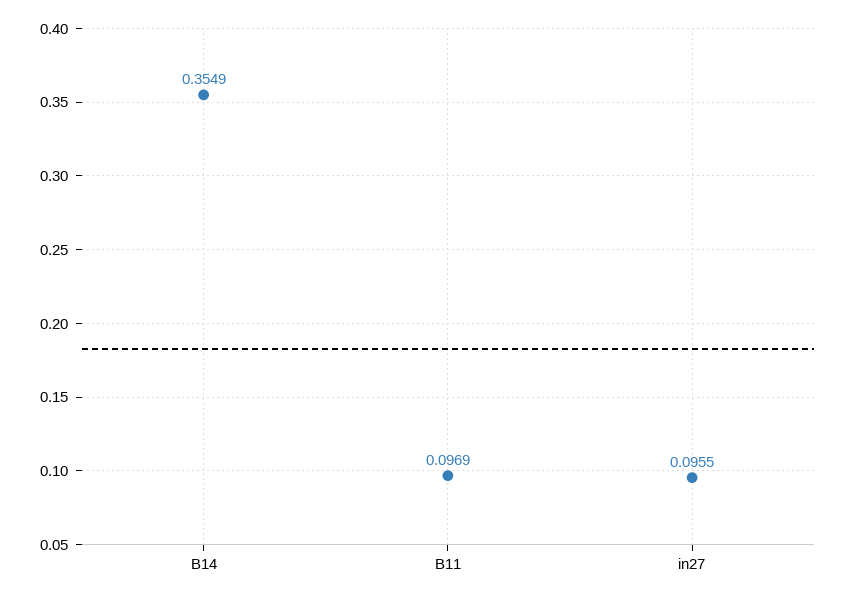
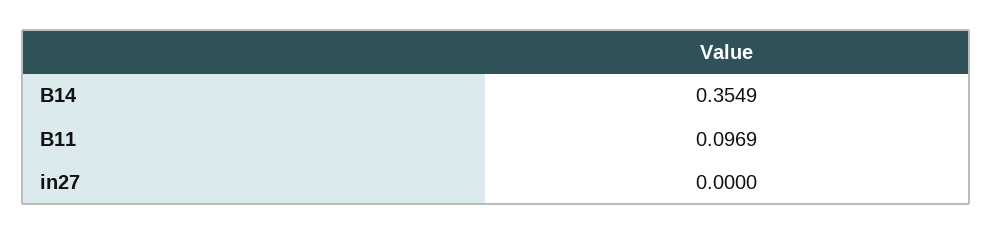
  {
    "B14": 0.3549,
    "B11": 0.0969,
-   "in27": 0.0955
+   "in27": 0
  }

